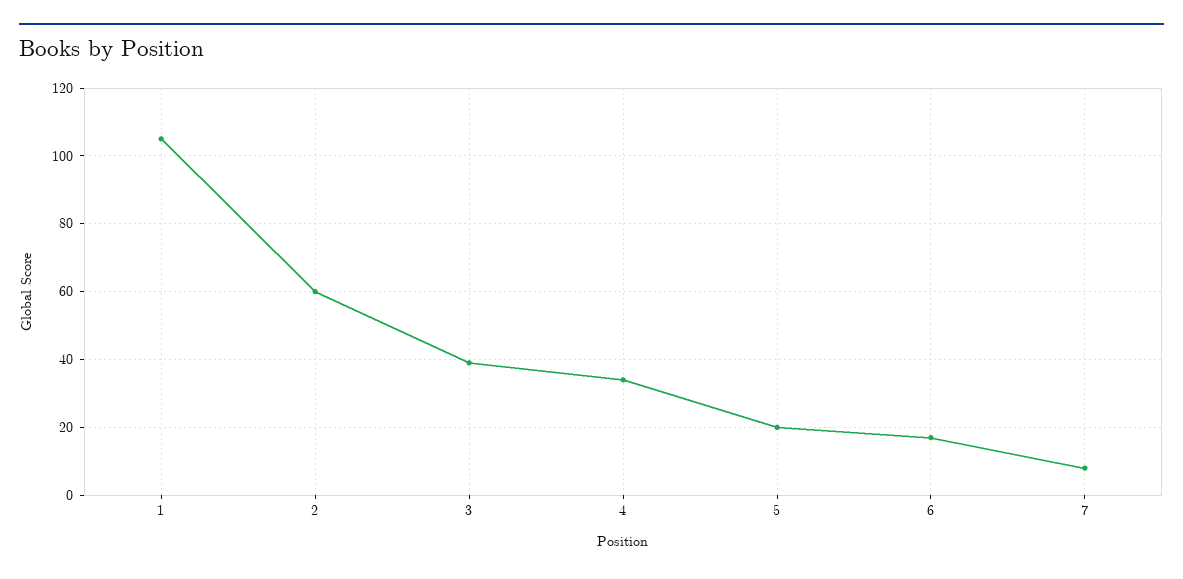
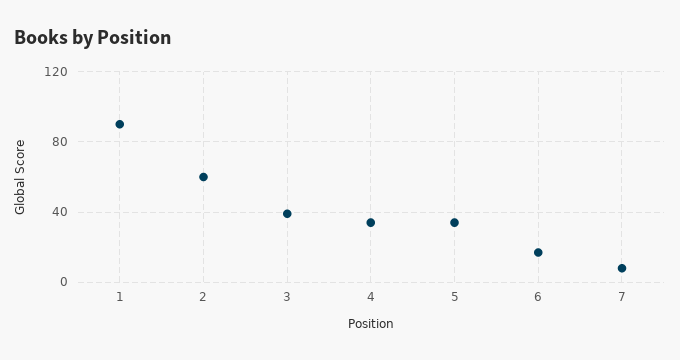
  {
-   "1": 105,
+   "1": 90,
    "2": 60,
    "3": 40,
    "4": 35,
-   "5": 20,
+   "5": 35,
    "6": 15,
    "7": 10
  }

